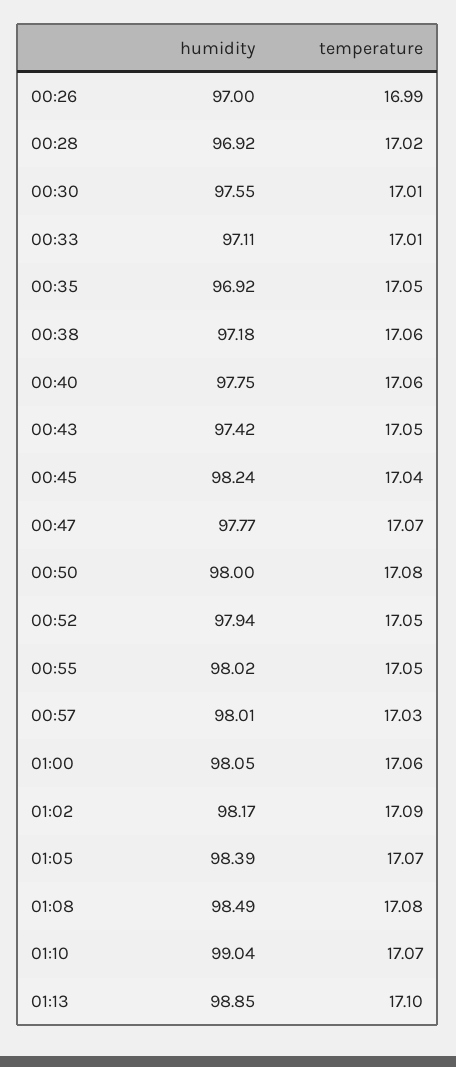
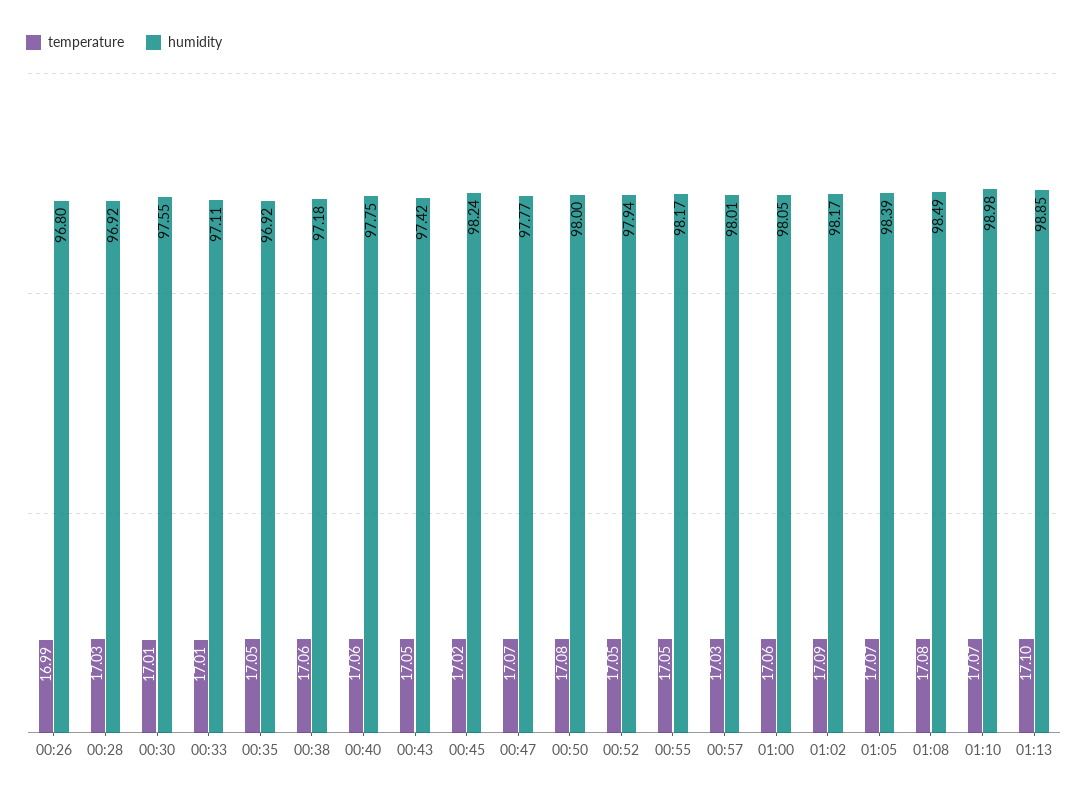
  {
    "humidity": {
-     "00:26": 97,
+     "00:26": 96.8,
      "00:28": 96.92,
      "00:30": 97.55,
      "00:33": 97.11,
      "00:35": 96.92,
      "00:38": 97.18,
      "00:40": 97.75,
      "00:43": 97.42,
      "00:45": 98.24,
      "00:47": 97.77,
      "00:50": 98,
      "00:52": 97.94,
-     "00:55": 98.02,
+     "00:55": 98.17,
      "00:57": 98.01,
      "01:00": 98.05,
      "01:02": 98.17,
      "01:05": 98.39,
      "01:08": 98.49,
-     "01:10": 99.04,
+     "01:10": 98.98,
      "01:13": 98.85
    },
    "temperature": {
      "00:26": 16.99,
-     "00:28": 17.02,
+     "00:28": 17.03,
      "00:30": 17.01,
      "00:33": 17.01,
      "00:35": 17.05,
      "00:38": 17.06,
      "00:40": 17.06,
      "00:43": 17.05,
-     "00:45": 17.04,
+     "00:45": 17.02,
      "00:47": 17.07,
      "00:50": 17.08,
      "00:52": 17.05,
      "00:55": 17.05,
      "00:57": 17.03,
      "01:00": 17.06,
      "01:02": 17.09,
      "01:05": 17.07,
      "01:08": 17.08,
      "01:10": 17.07,
      "01:13": 17.1
    }
  }

